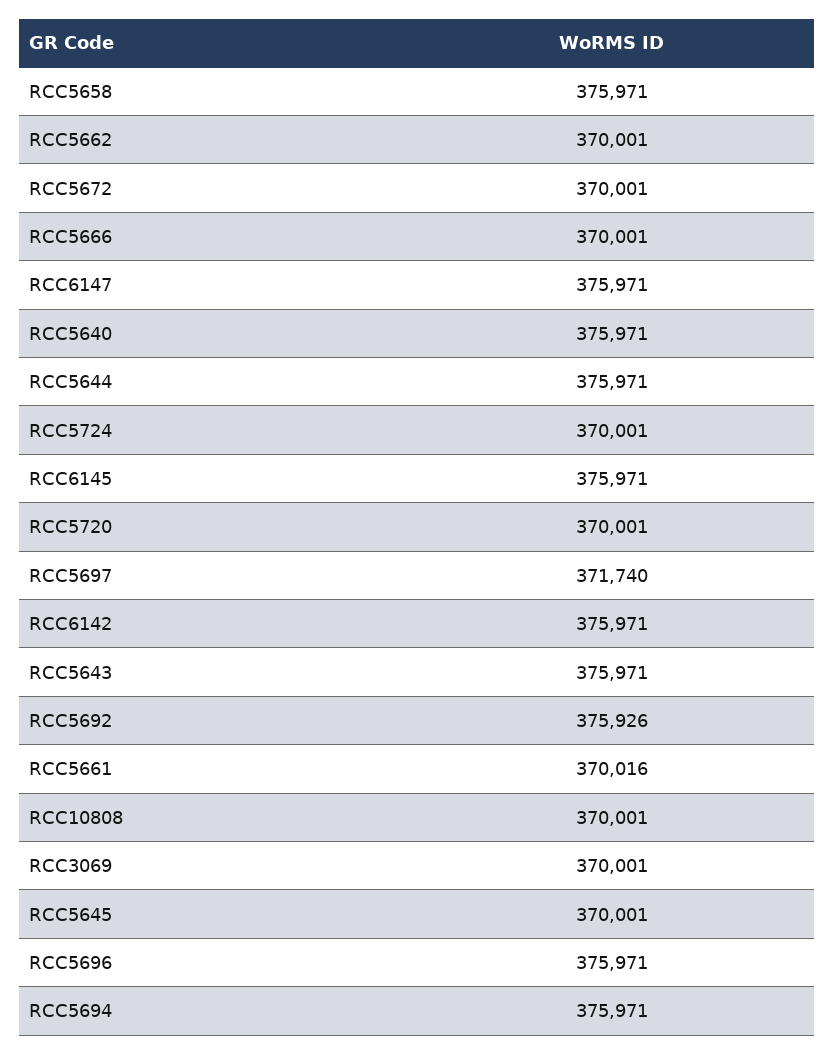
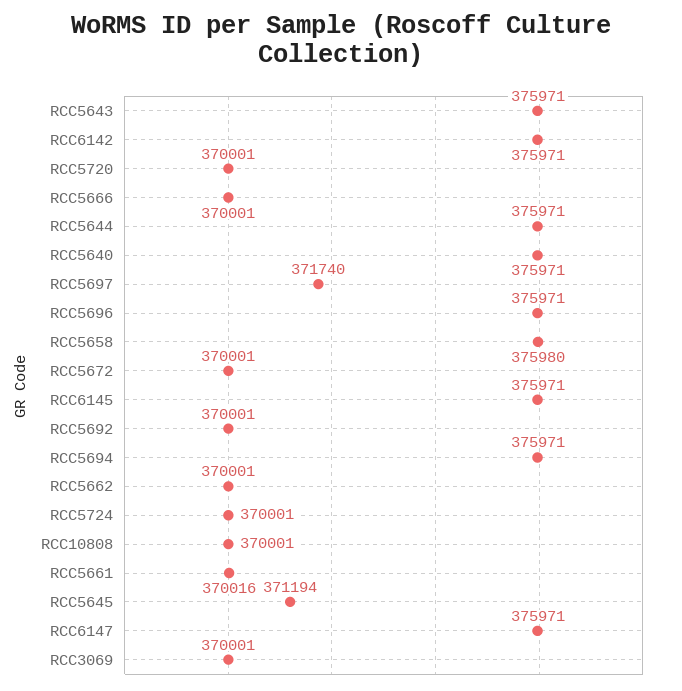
  {
-   "RCC5658": 375971,
+   "RCC5658": 375980,
    "RCC5662": 370001,
    "RCC5672": 370001,
    "RCC5666": 370001,
    "RCC6147": 375971,
    "RCC5640": 375971,
    "RCC5644": 375971,
    "RCC5724": 370001,
    "RCC6145": 375971,
    "RCC5720": 370001,
    "RCC5697": 371740,
    "RCC6142": 375971,
    "RCC5643": 375971,
-   "RCC5692": 375926,
+   "RCC5692": 370001,
    "RCC5661": 370016,
    "RCC10808": 370001,
    "RCC3069": 370001,
-   "RCC5645": 370001,
+   "RCC5645": 371194,
    "RCC5696": 375971,
    "RCC5694": 375971
  }

